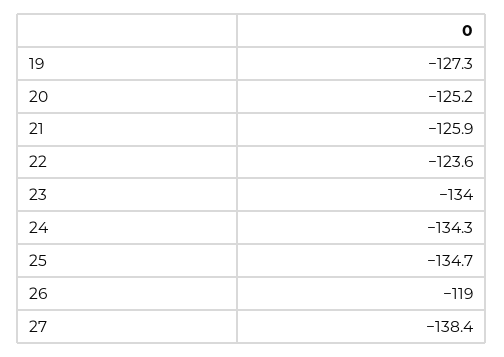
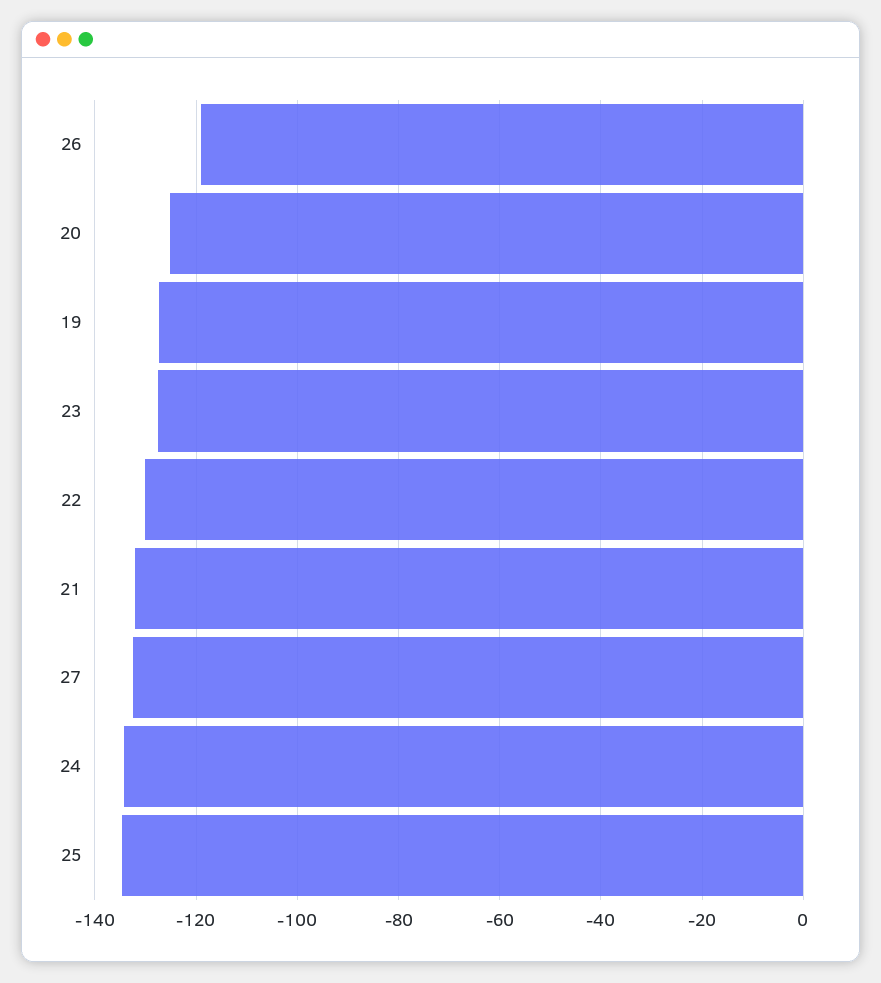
  {
    "19": -127.3,
    "20": -125.2,
-   "21": -125.9,
+   "21": -132,
-   "22": -123.6,
+   "22": -130,
-   "23": -134,
+   "23": -128,
    "24": -134.3,
    "25": -134.7,
    "26": -119,
-   "27": -138.4
+   "27": -132
  }

